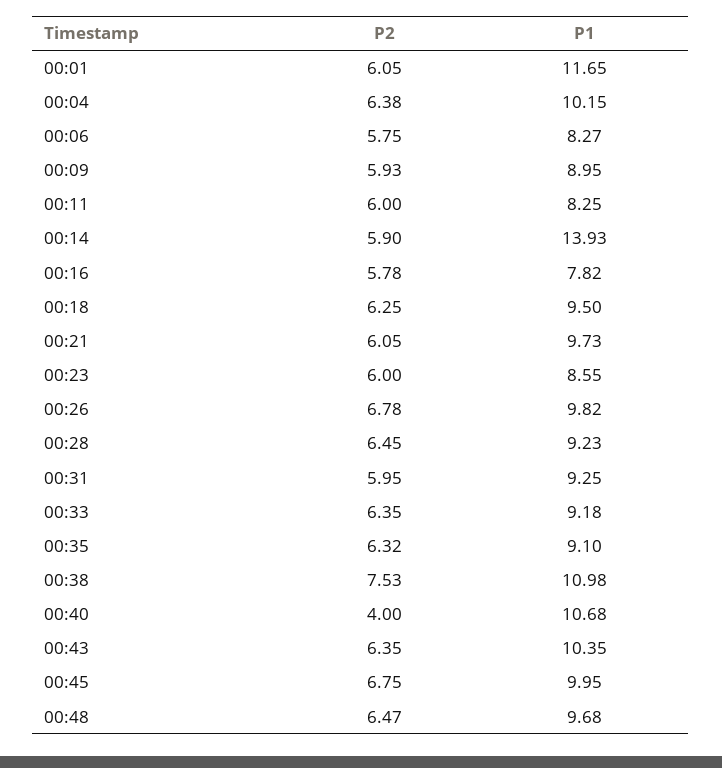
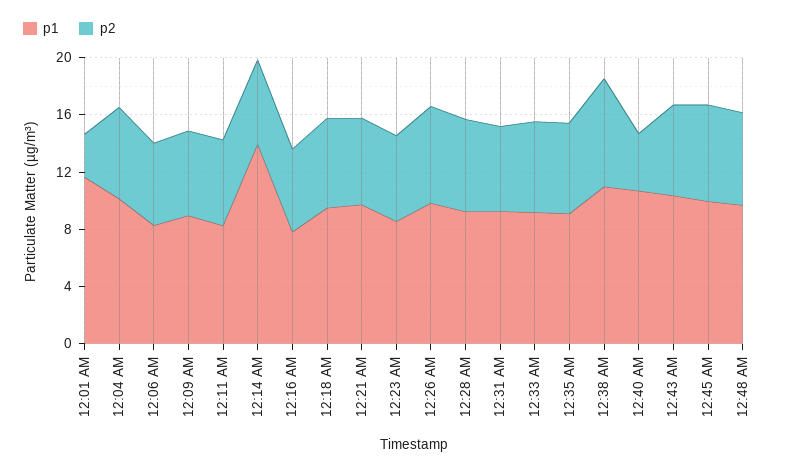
  {
    "P2": {
-     "00:01": 6.05,
+     "00:01": 3,
      "00:04": 6.38,
      "00:06": 5.75,
      "00:09": 5.93,
      "00:11": 6,
      "00:14": 5.9,
      "00:16": 5.78,
      "00:18": 6.25,
      "00:21": 6.05,
      "00:23": 6,
      "00:26": 6.78,
      "00:28": 6.45,
      "00:31": 5.95,
      "00:33": 6.35,
      "00:35": 6.32,
      "00:38": 7.53,
      "00:40": 4,
      "00:43": 6.35,
      "00:45": 6.75,
      "00:48": 6.47
    },
    "P1": {
      "00:01": 11.65,
      "00:04": 10.15,
      "00:06": 8.27,
      "00:09": 8.95,
      "00:11": 8.25,
      "00:14": 13.93,
      "00:16": 7.82,
      "00:18": 9.5,
      "00:21": 9.73,
      "00:23": 8.55,
      "00:26": 9.82,
      "00:28": 9.23,
      "00:31": 9.25,
      "00:33": 9.18,
      "00:35": 9.1,
      "00:38": 10.98,
      "00:40": 10.68,
      "00:43": 10.35,
      "00:45": 9.95,
      "00:48": 9.68
    }
  }

